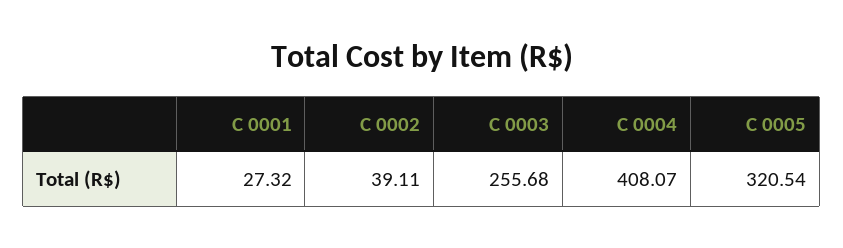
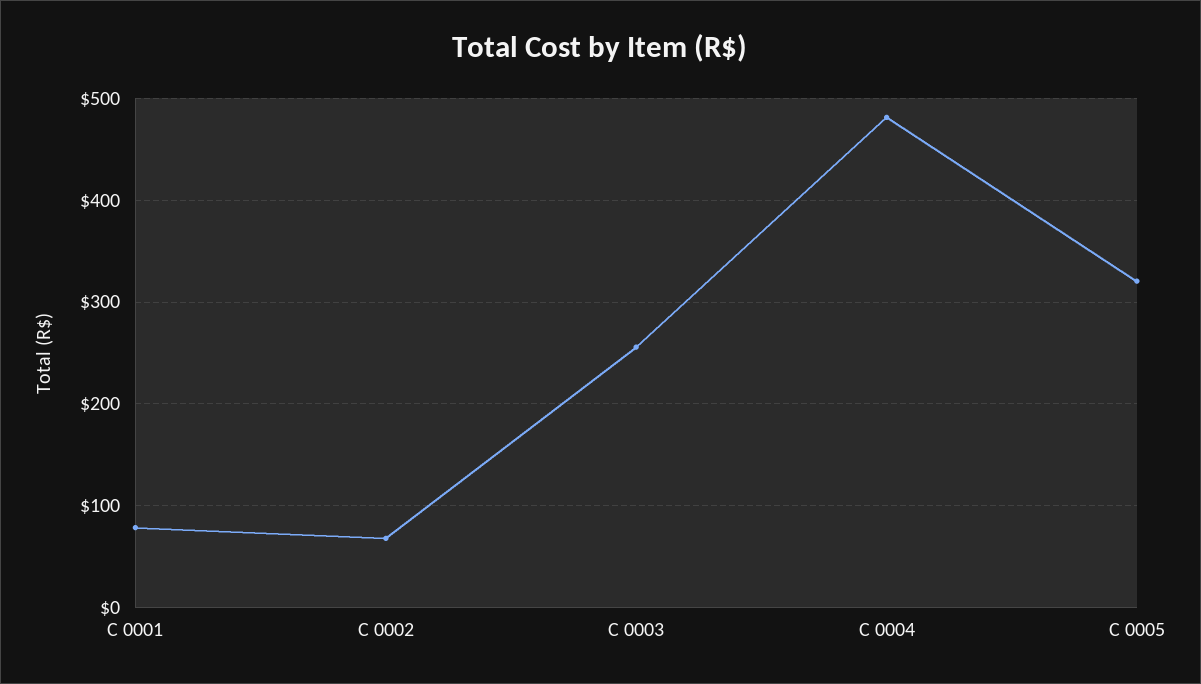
  {
-   "C 0001": 27.32,
+   "C 0001": 80,
-   "C 0002": 39.11,
+   "C 0002": 70,
    "C 0003": 255.68,
-   "C 0004": 408.07,
+   "C 0004": 480,
    "C 0005": 320.54
  }

